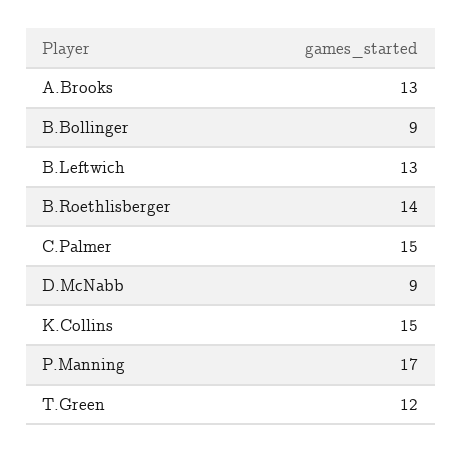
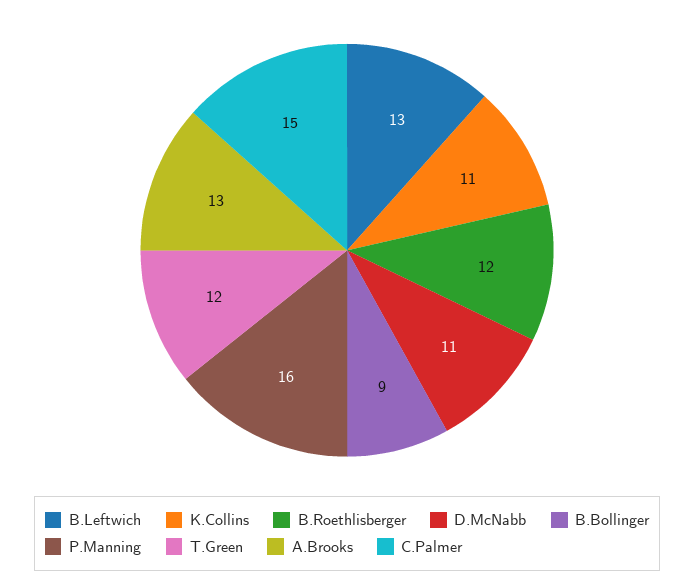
  {
    "A.Brooks": 13,
    "B.Bollinger": 9,
    "B.Leftwich": 13,
-   "B.Roethlisberger": 14,
+   "B.Roethlisberger": 12,
    "C.Palmer": 15,
-   "D.McNabb": 9,
+   "D.McNabb": 11,
-   "K.Collins": 15,
+   "K.Collins": 11,
-   "P.Manning": 17,
+   "P.Manning": 16,
    "T.Green": 12
  }

